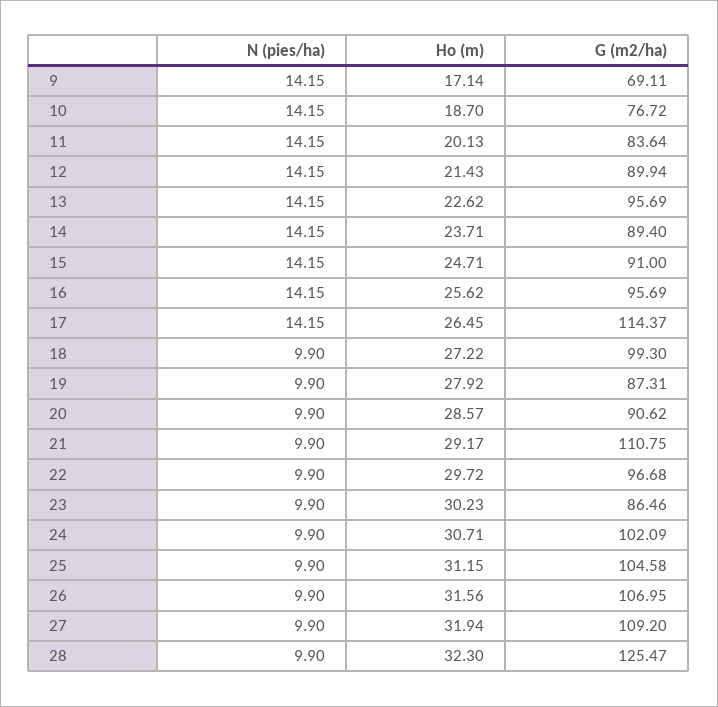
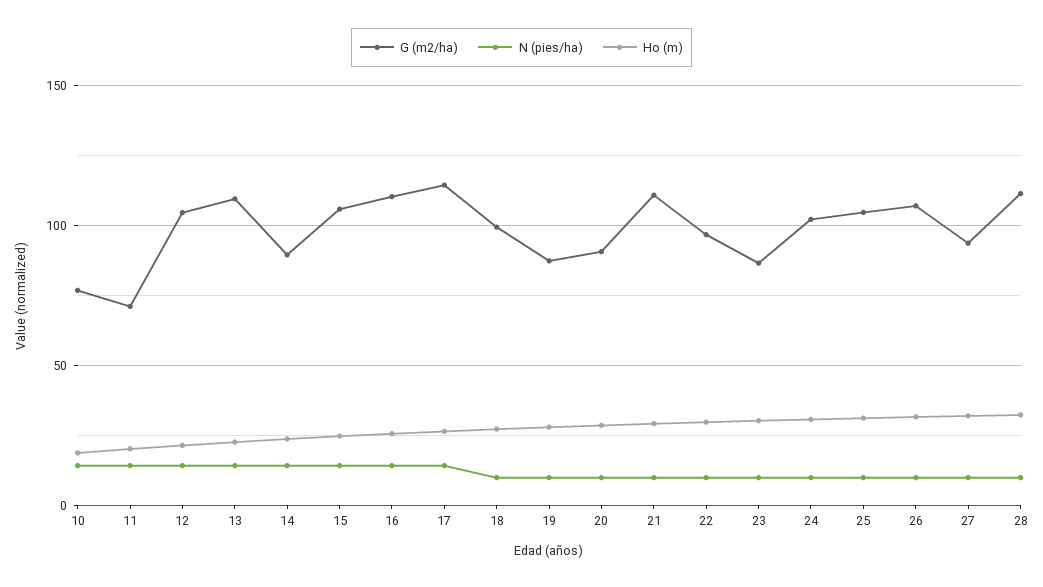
  {
    "N (pies/ha)": {
-     "9": 14.15,
      "10": 14.15,
      "11": 14.15,
      "12": 14.15,
      "13": 14.15,
      "14": 14.15,
      "15": 14.15,
      "16": 14.15,
      "17": 14.15,
      "18": 9.9,
      "19": 9.9,
      "20": 9.9,
      "21": 9.9,
      "22": 9.9,
      "23": 9.9,
      "24": 9.9,
      "25": 9.9,
      "26": 9.9,
      "27": 9.9,
      "28": 9.9
    },
    "Ho (m)": {
-     "9": 17.14,
      "10": 18.7,
      "11": 20.13,
      "12": 21.43,
      "13": 22.62,
      "14": 23.71,
      "15": 24.71,
      "16": 25.62,
      "17": 26.45,
      "18": 27.22,
      "19": 27.92,
      "20": 28.57,
      "21": 29.17,
      "22": 29.72,
      "23": 30.23,
      "24": 30.71,
      "25": 31.15,
      "26": 31.56,
      "27": 31.94,
      "28": 32.3
    },
    "G (m2/ha)": {
-     "9": 69.11,
      "10": 76.72,
-     "11": 83.64,
+     "11": 70,
-     "12": 89.94,
+     "12": 105,
-     "13": 95.69,
+     "13": 110,
      "14": 89.4,
-     "15": 91,
+     "15": 105,
-     "16": 95.69,
+     "16": 110,
      "17": 114.37,
      "18": 99.3,
      "19": 87.31,
      "20": 90.62,
      "21": 110.75,
      "22": 96.68,
      "23": 86.46,
      "24": 102.09,
      "25": 104.58,
      "26": 106.95,
-     "27": 109.2,
+     "27": 95,
-     "28": 125.47
+     "28": 110
    }
  }

